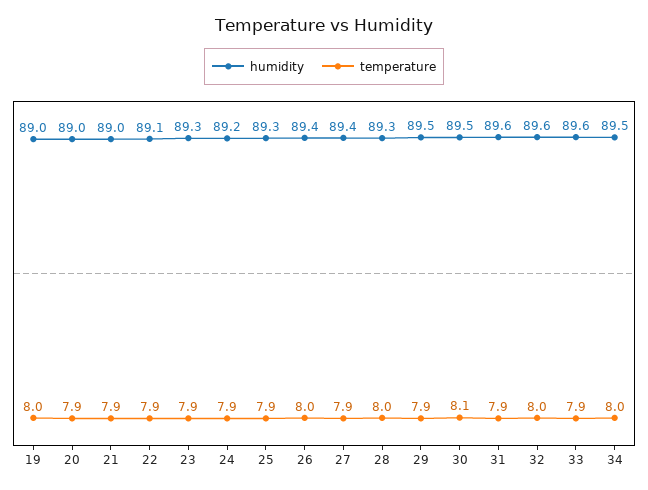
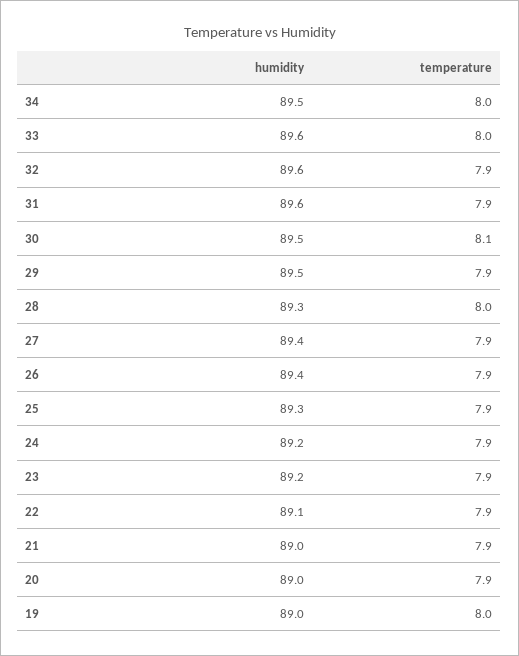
  {
    "humidity": {
      "19": 89,
      "20": 89,
      "21": 89,
      "22": 89.1,
-     "23": 89.3,
+     "23": 89.2,
      "24": 89.2,
      "25": 89.3,
      "26": 89.4,
      "27": 89.4,
      "28": 89.3,
      "29": 89.5,
      "30": 89.5,
      "31": 89.6,
      "32": 89.6,
      "33": 89.6,
      "34": 89.5
    },
    "temperature": {
      "19": 8,
      "20": 7.9,
      "21": 7.9,
      "22": 7.9,
      "23": 7.9,
      "24": 7.9,
      "25": 7.9,
-     "26": 8,
+     "26": 7.9,
      "27": 7.9,
      "28": 8,
      "29": 7.9,
      "30": 8.1,
      "31": 7.9,
-     "32": 8,
+     "32": 7.9,
-     "33": 7.9,
+     "33": 8,
      "34": 8
    }
  }

